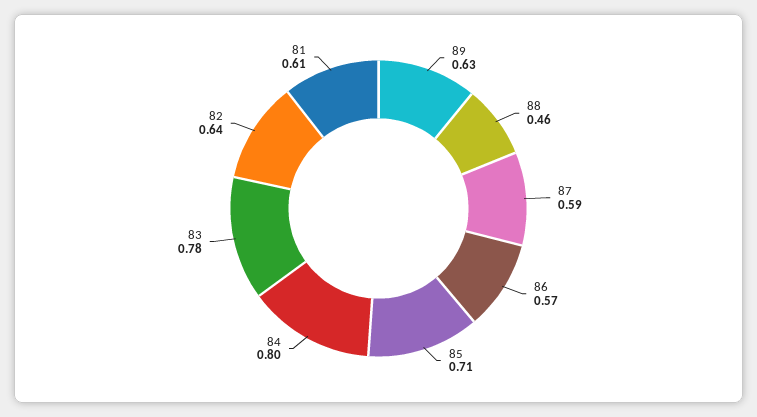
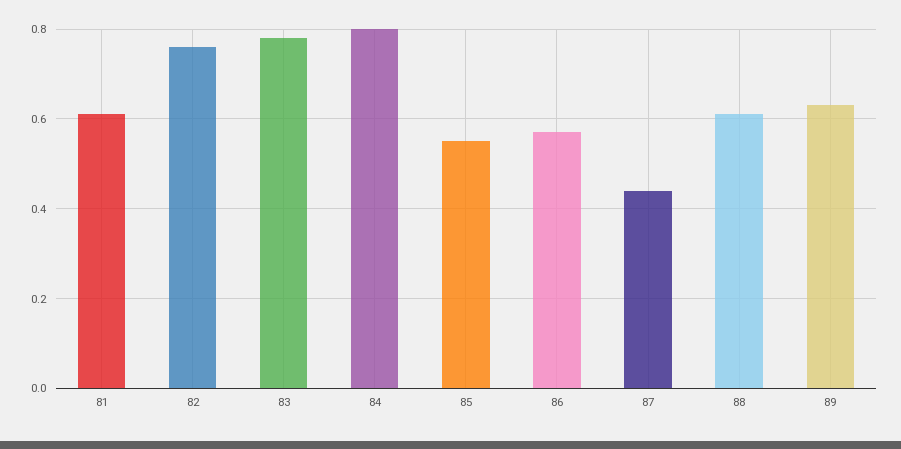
  {
    "89": 0.63,
-   "88": 0.46,
+   "88": 0.6,
-   "87": 0.59,
+   "87": 0.45,
    "86": 0.57,
-   "85": 0.71,
+   "85": 0.55,
    "84": 0.8,
    "83": 0.78,
-   "82": 0.64,
+   "82": 0.75,
    "81": 0.61
  }

